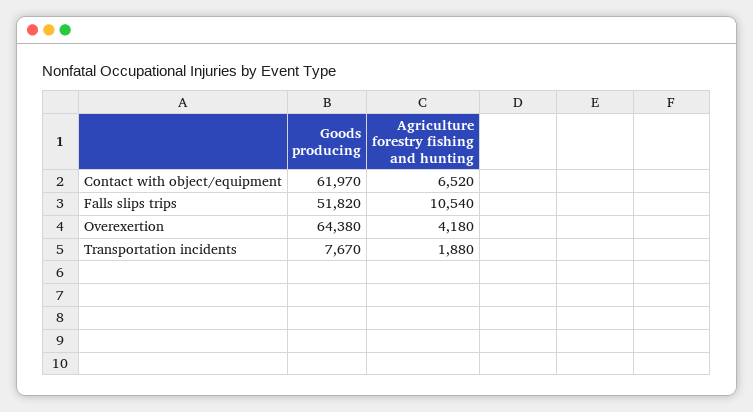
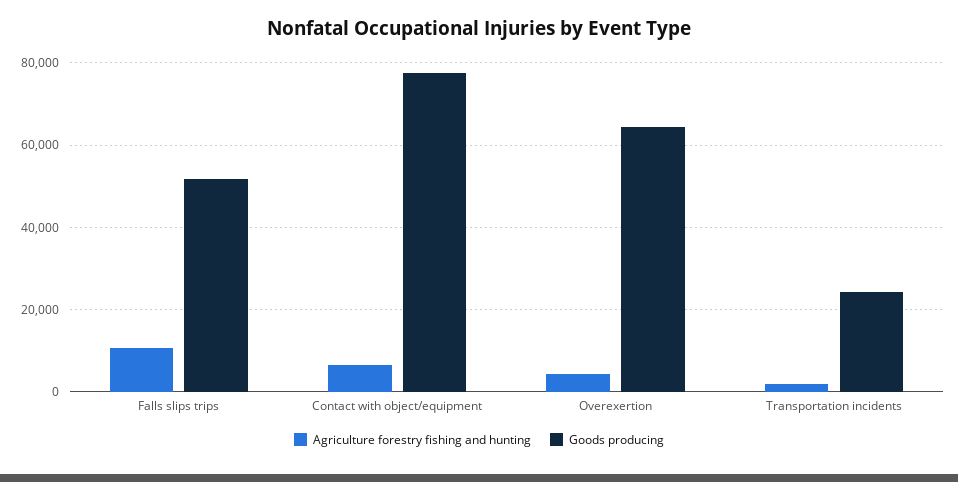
  {
    "Goods producing": {
-     "Contact with object/equipment": 61970,
+     "Contact with object/equipment": 78000,
      "Falls slips trips": 51820,
      "Overexertion": 64380,
-     "Transportation incidents": 7670
+     "Transportation incidents": 24000
    },
    "Agriculture forestry fishing and hunting": {
      "Contact with object/equipment": 6520,
      "Falls slips trips": 10540,
      "Overexertion": 4180,
      "Transportation incidents": 1880
    }
  }

